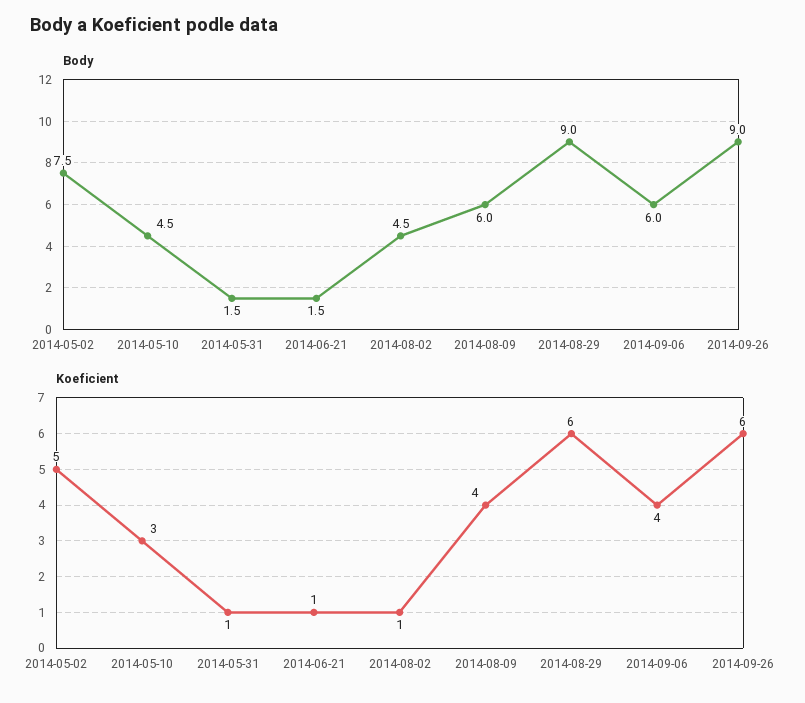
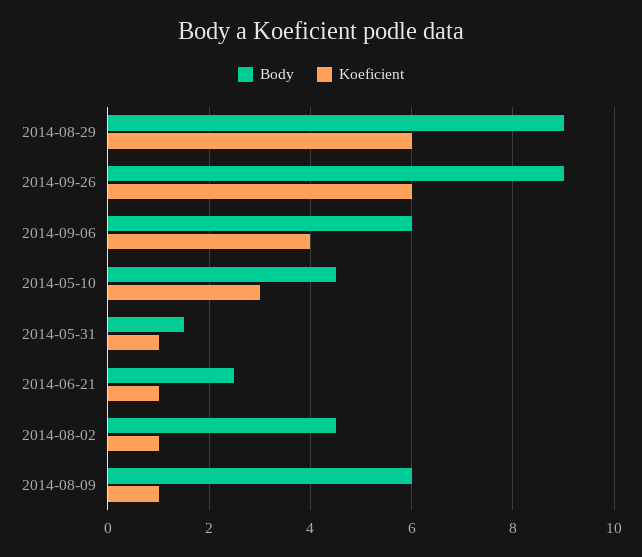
  {
    "Body": {
-     "2014-05-02": 7.5,
      "2014-05-10": 4.5,
      "2014-05-31": 1.5,
-     "2014-06-21": 1.5,
+     "2014-06-21": 2.5,
      "2014-08-02": 4.5,
      "2014-08-09": 6,
      "2014-08-29": 9,
      "2014-09-06": 6,
      "2014-09-26": 9
    },
    "Koeficient": {
-     "2014-05-02": 5,
      "2014-05-10": 3,
      "2014-05-31": 1,
      "2014-06-21": 1,
      "2014-08-02": 1,
-     "2014-08-09": 4,
+     "2014-08-09": 1,
      "2014-08-29": 6,
      "2014-09-06": 4,
      "2014-09-26": 6
    }
  }

